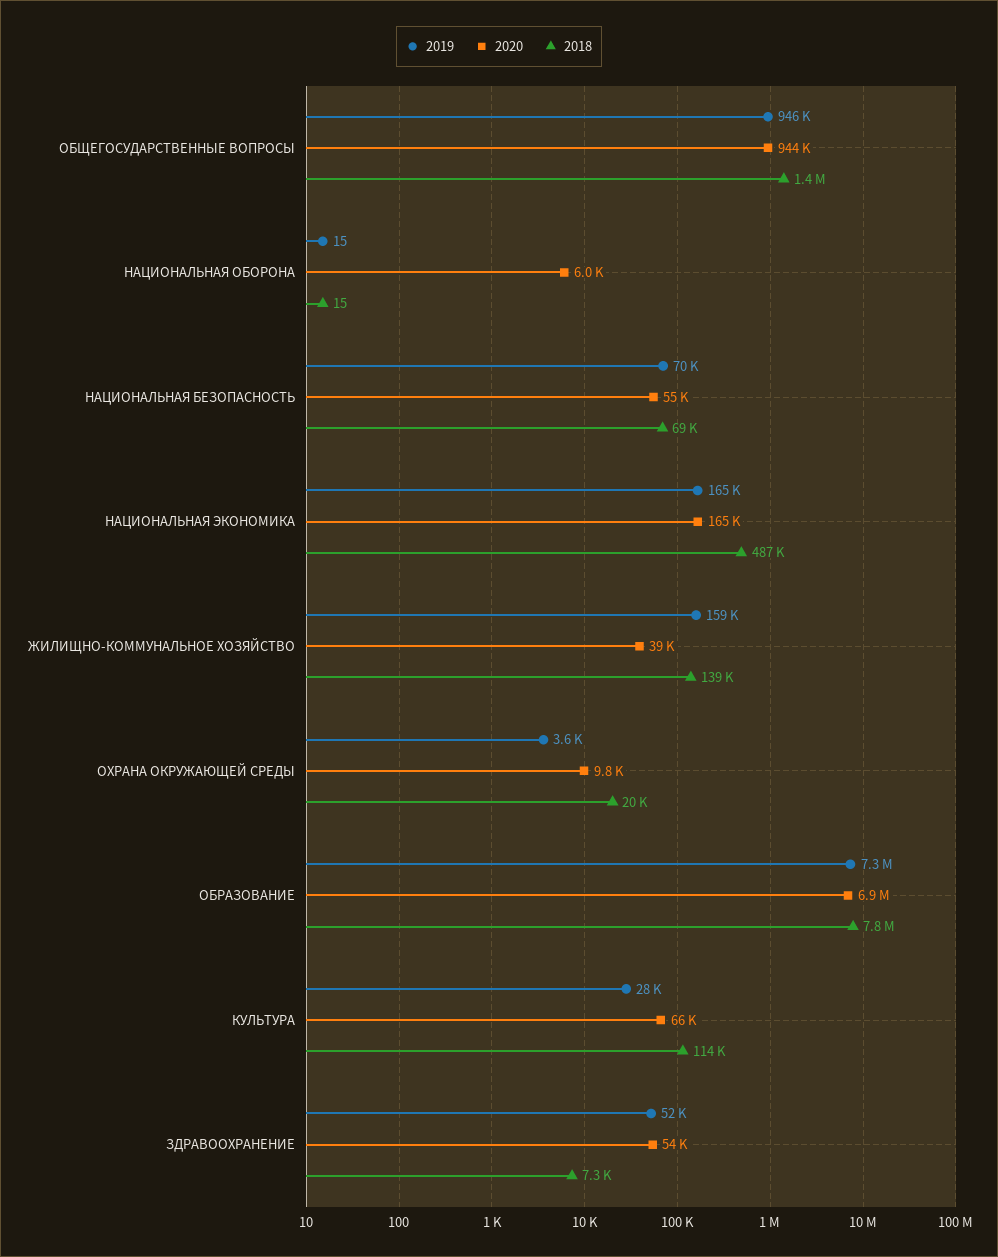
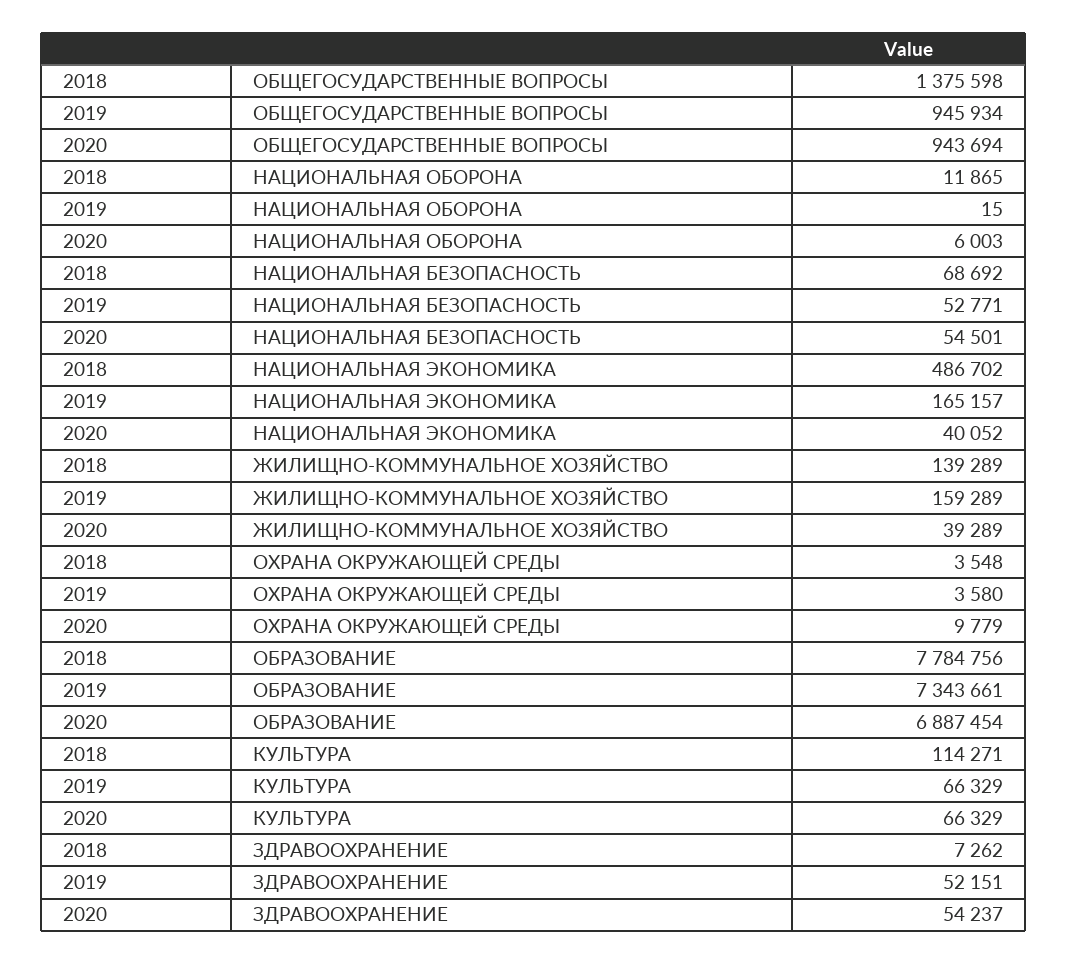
  {
    "2019": {
      "ОБЩЕГОСУДАРСТВЕННЫЕ ВОПРОСЫ": 945934,
      "НАЦИОНАЛЬНАЯ ОБОРОНА": 15,
-     "НАЦИОНАЛЬНАЯ БЕЗОПАСНОСТЬ": 70000,
+     "НАЦИОНАЛЬНАЯ БЕЗОПАСНОСТЬ": 52771,
      "НАЦИОНАЛЬНАЯ ЭКОНОМИКА": 165157,
      "ЖИЛИЩНО-КОММУНАЛЬНОЕ ХОЗЯЙСТВО": 159289,
      "ОХРАНА ОКРУЖАЮЩЕЙ СРЕДЫ": 3580,
      "ОБРАЗОВАНИЕ": 7343661,
-     "КУЛЬТУРА": 28000,
+     "КУЛЬТУРА": 66329,
      "ЗДРАВООХРАНЕНИЕ": 52151
    },
    "2020": {
      "ОБЩЕГОСУДАРСТВЕННЫЕ ВОПРОСЫ": 943694,
      "НАЦИОНАЛЬНАЯ ОБОРОНА": 6003,
      "НАЦИОНАЛЬНАЯ БЕЗОПАСНОСТЬ": 54501,
-     "НАЦИОНАЛЬНАЯ ЭКОНОМИКА": 165000,
+     "НАЦИОНАЛЬНАЯ ЭКОНОМИКА": 40052,
      "ЖИЛИЩНО-КОММУНАЛЬНОЕ ХОЗЯЙСТВО": 39289,
      "ОХРАНА ОКРУЖАЮЩЕЙ СРЕДЫ": 9779,
      "ОБРАЗОВАНИЕ": 6887454,
      "КУЛЬТУРА": 66329,
      "ЗДРАВООХРАНЕНИЕ": 54237
    },
    "2018": {
      "ОБЩЕГОСУДАРСТВЕННЫЕ ВОПРОСЫ": 1375598,
-     "НАЦИОНАЛЬНАЯ ОБОРОНА": 15,
+     "НАЦИОНАЛЬНАЯ ОБОРОНА": 11865,
      "НАЦИОНАЛЬНАЯ БЕЗОПАСНОСТЬ": 68692,
      "НАЦИОНАЛЬНАЯ ЭКОНОМИКА": 486702,
      "ЖИЛИЩНО-КОММУНАЛЬНОЕ ХОЗЯЙСТВО": 139289,
-     "ОХРАНА ОКРУЖАЮЩЕЙ СРЕДЫ": 20000,
+     "ОХРАНА ОКРУЖАЮЩЕЙ СРЕДЫ": 3548,
      "ОБРАЗОВАНИЕ": 7784756,
      "КУЛЬТУРА": 114271,
      "ЗДРАВООХРАНЕНИЕ": 7262
    }
  }

